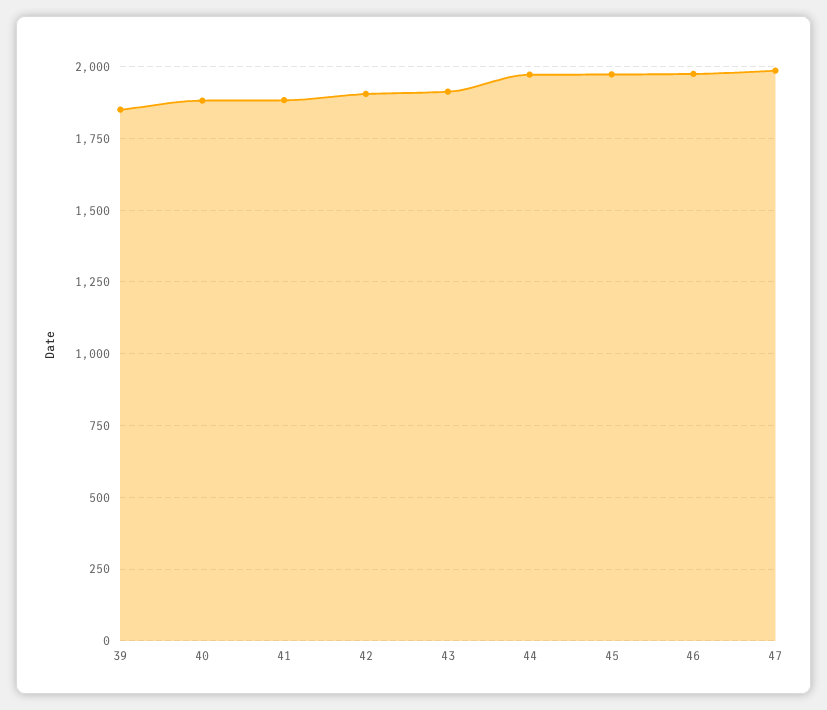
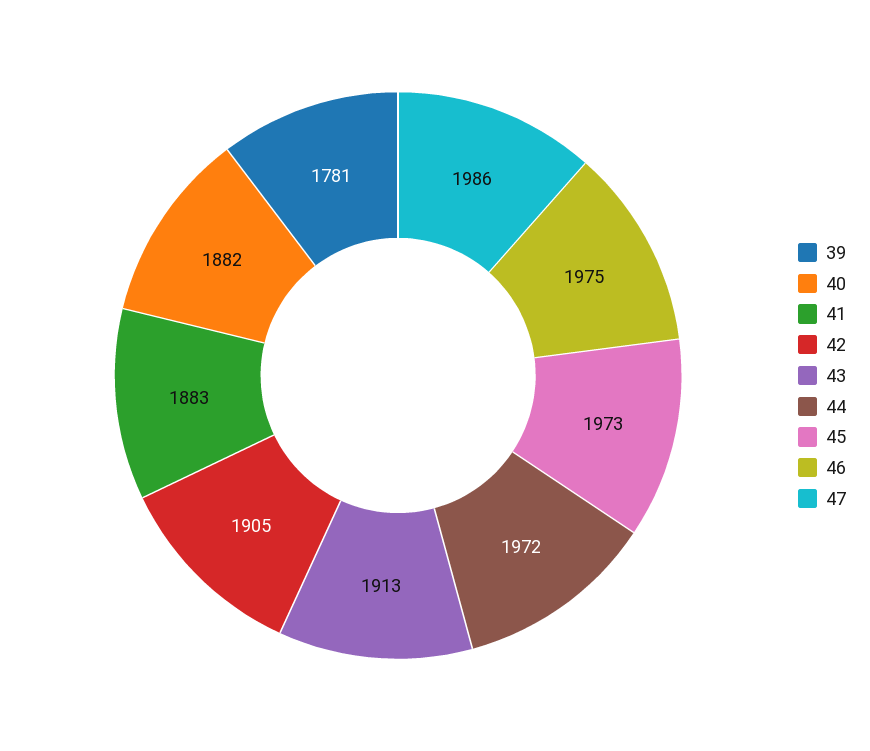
  {
-   "39": 1850,
+   "39": 1781,
    "40": 1882,
    "41": 1883,
    "42": 1905,
    "43": 1913,
    "44": 1972,
    "45": 1973,
    "46": 1975,
    "47": 1986
  }

